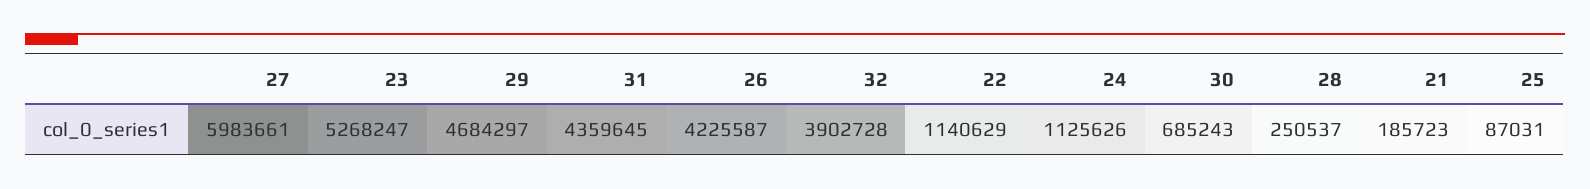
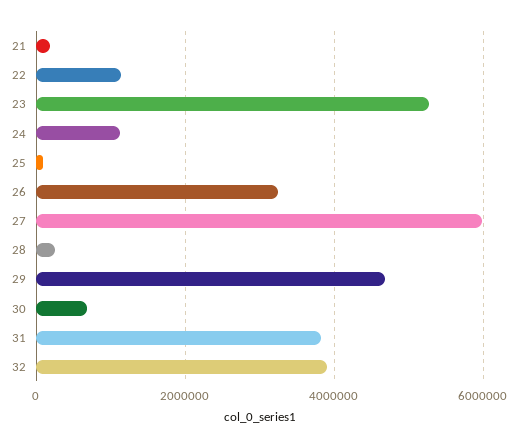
  {
    "27": 5983661,
    "23": 5268247,
    "29": 4684297,
-   "31": 4359645,
+   "31": 3800000,
-   "26": 4225587,
+   "26": 3200000,
    "32": 3902728,
    "22": 1140629,
    "24": 1125626,
    "30": 685243,
    "28": 250537,
    "21": 185723,
    "25": 87031
  }

